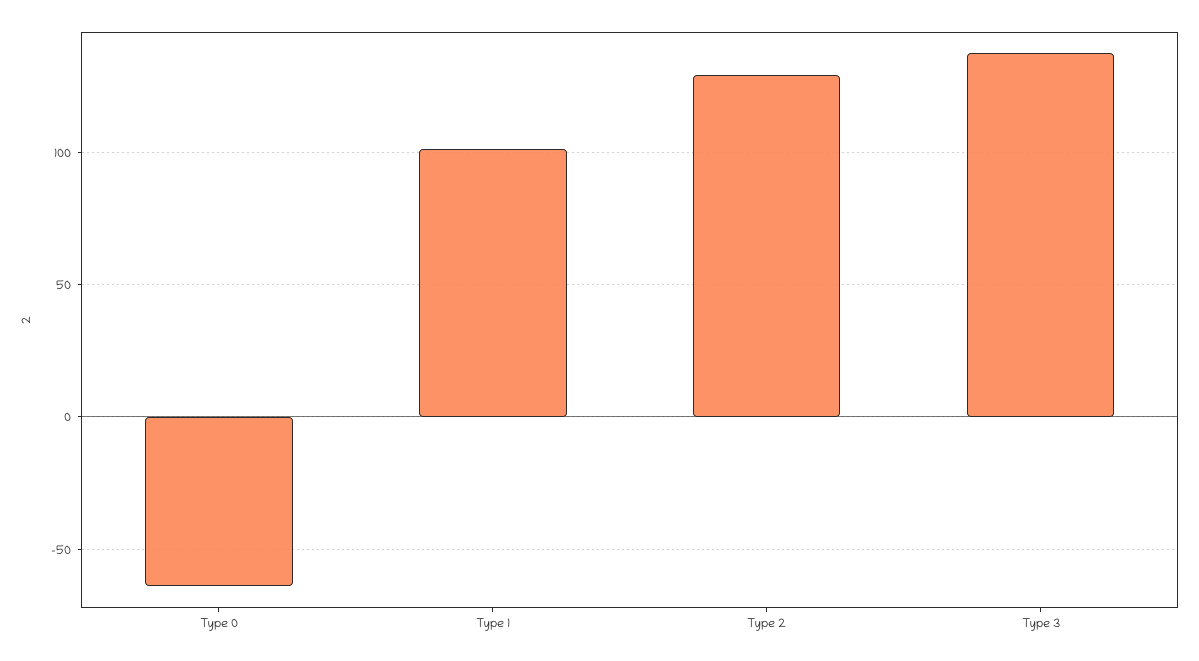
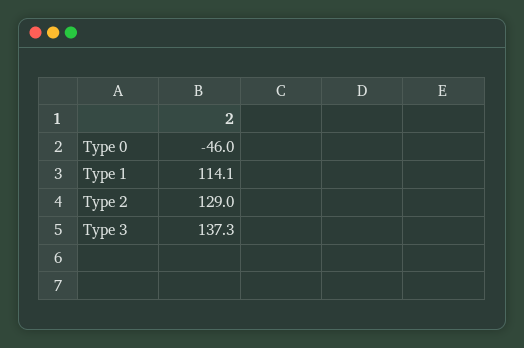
  {
-   "Type 0": -65,
+   "Type 0": -46,
-   "Type 1": 100,
+   "Type 1": 114.1,
    "Type 2": 129,
    "Type 3": 137.3
  }

